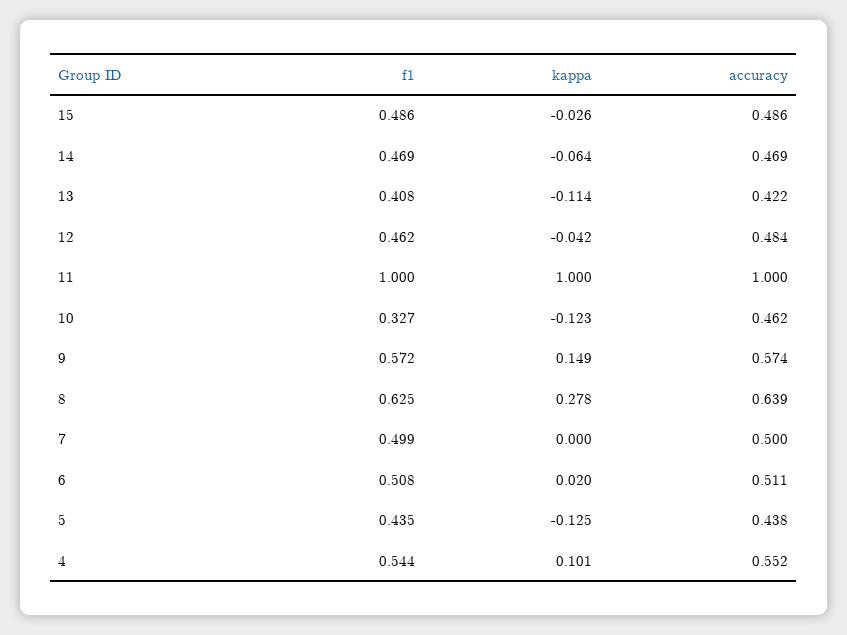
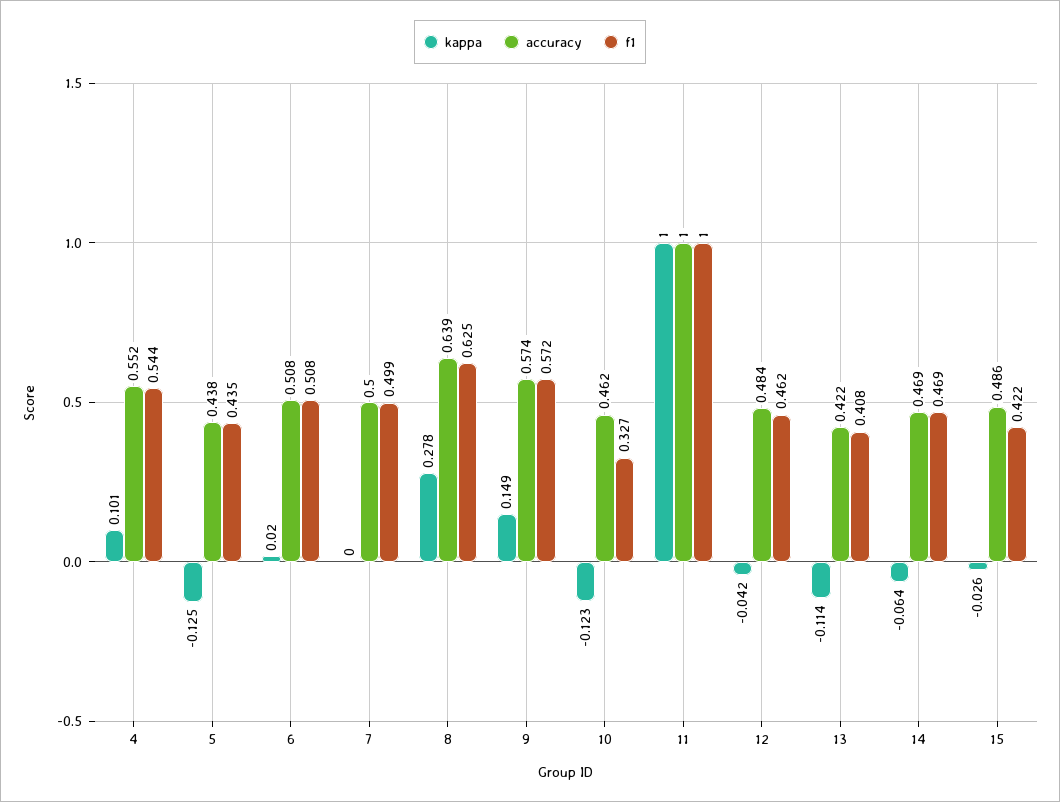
  {
    "f1": {
-     "15": 0.486,
+     "15": 0.422,
      "14": 0.469,
      "13": 0.408,
      "12": 0.462,
      "11": 1,
      "10": 0.327,
      "9": 0.572,
      "8": 0.625,
      "7": 0.499,
      "6": 0.508,
      "5": 0.435,
      "4": 0.544
    },
    "kappa": {
      "15": -0.026,
      "14": -0.064,
      "13": -0.114,
      "12": -0.042,
      "11": 1,
      "10": -0.123,
      "9": 0.149,
      "8": 0.278,
      "7": 0,
      "6": 0.02,
      "5": -0.125,
      "4": 0.101
    },
    "accuracy": {
      "15": 0.486,
      "14": 0.469,
      "13": 0.422,
      "12": 0.484,
      "11": 1,
      "10": 0.462,
      "9": 0.574,
      "8": 0.639,
      "7": 0.5,
-     "6": 0.511,
+     "6": 0.508,
      "5": 0.438,
      "4": 0.552
    }
  }

